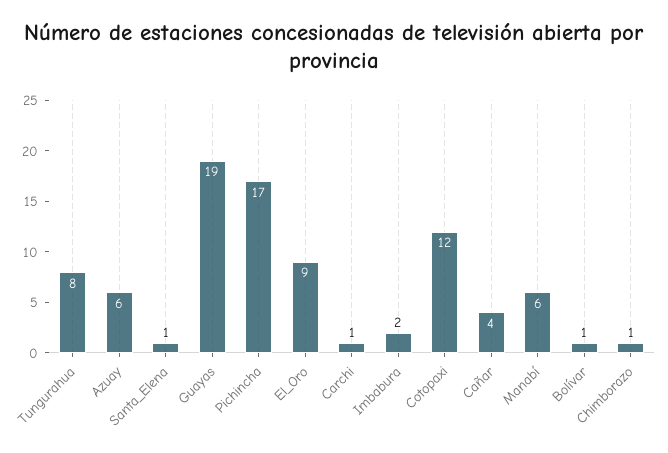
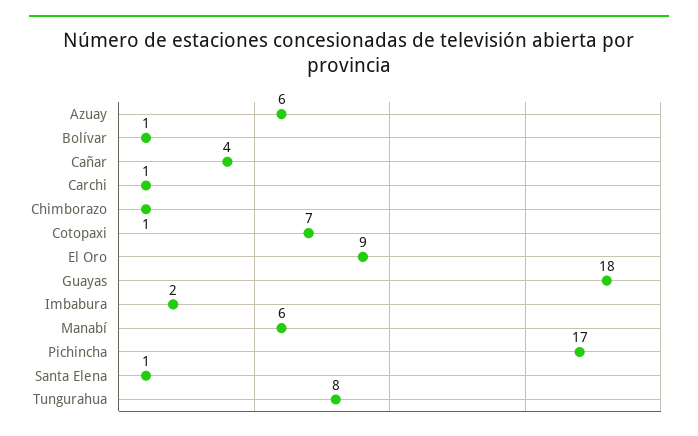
  {
    "Tungurahua": 8,
    "Azuay": 6,
    "Santa_Elena": 1,
-   "Guayas": 19,
+   "Guayas": 18,
    "Pichincha": 17,
    "El_Oro": 9,
    "Carchi": 1,
    "Imbabura": 2,
-   "Cotopaxi": 12,
+   "Cotopaxi": 7,
    "Cañar": 4,
    "Manabí": 6,
    "Bolívar": 1,
    "Chimborazo": 1
  }

